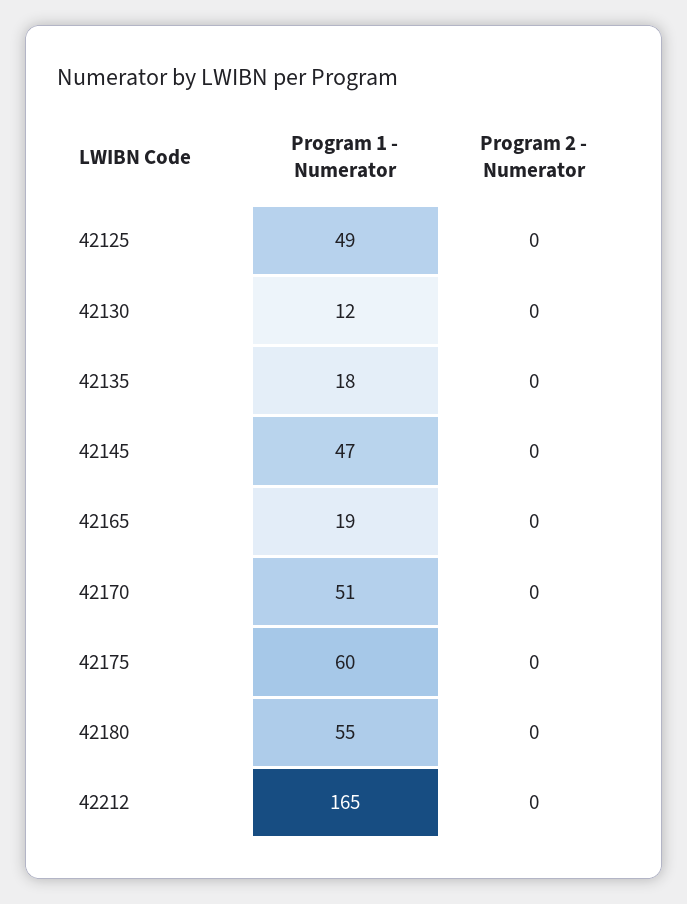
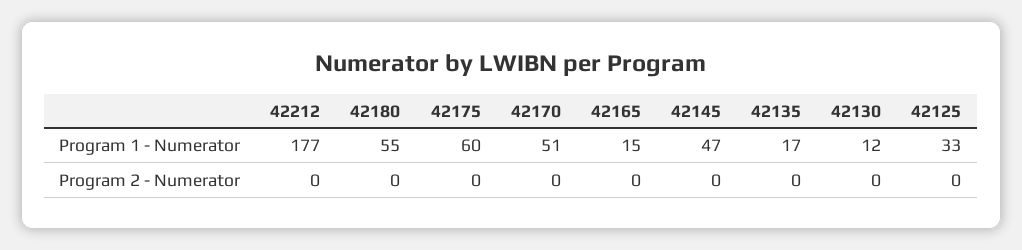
  {
    "Program 1 - Numerator": {
-     "42125": 49,
+     "42125": 33,
      "42130": 12,
-     "42135": 18,
+     "42135": 17,
      "42145": 47,
-     "42165": 19,
+     "42165": 15,
      "42170": 51,
      "42175": 60,
      "42180": 55,
-     "42212": 165
+     "42212": 177
    },
    "Program 2 - Numerator": {
      "42125": 0,
      "42130": 0,
      "42135": 0,
      "42145": 0,
      "42165": 0,
      "42170": 0,
      "42175": 0,
      "42180": 0,
      "42212": 0
    }
  }

